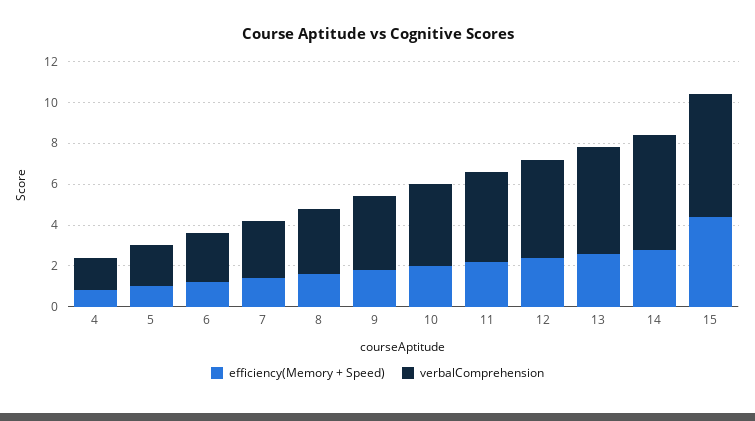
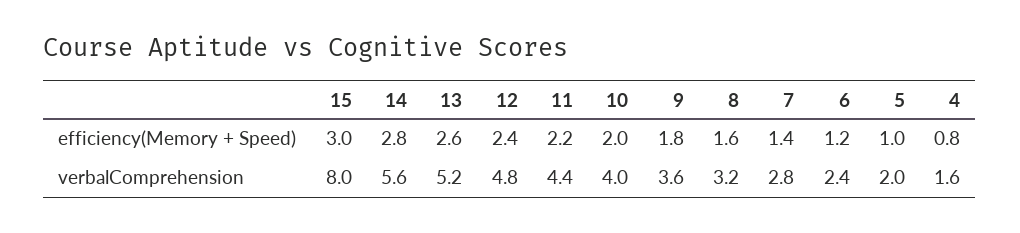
  {
    "efficiency(Memory + Speed)": {
      "4": 0.8,
      "5": 1,
      "6": 1.2,
      "7": 1.4,
      "8": 1.6,
      "9": 1.8,
      "10": 2,
      "11": 2.2,
      "12": 2.4,
      "13": 2.6,
      "14": 2.8,
-     "15": 4.5
+     "15": 3
    },
    "verbalComprehension": {
      "4": 1.6,
      "5": 2,
      "6": 2.4,
      "7": 2.8,
      "8": 3.2,
      "9": 3.6,
      "10": 4,
      "11": 4.4,
      "12": 4.8,
      "13": 5.2,
      "14": 5.6,
-     "15": 6
+     "15": 8
    }
  }

